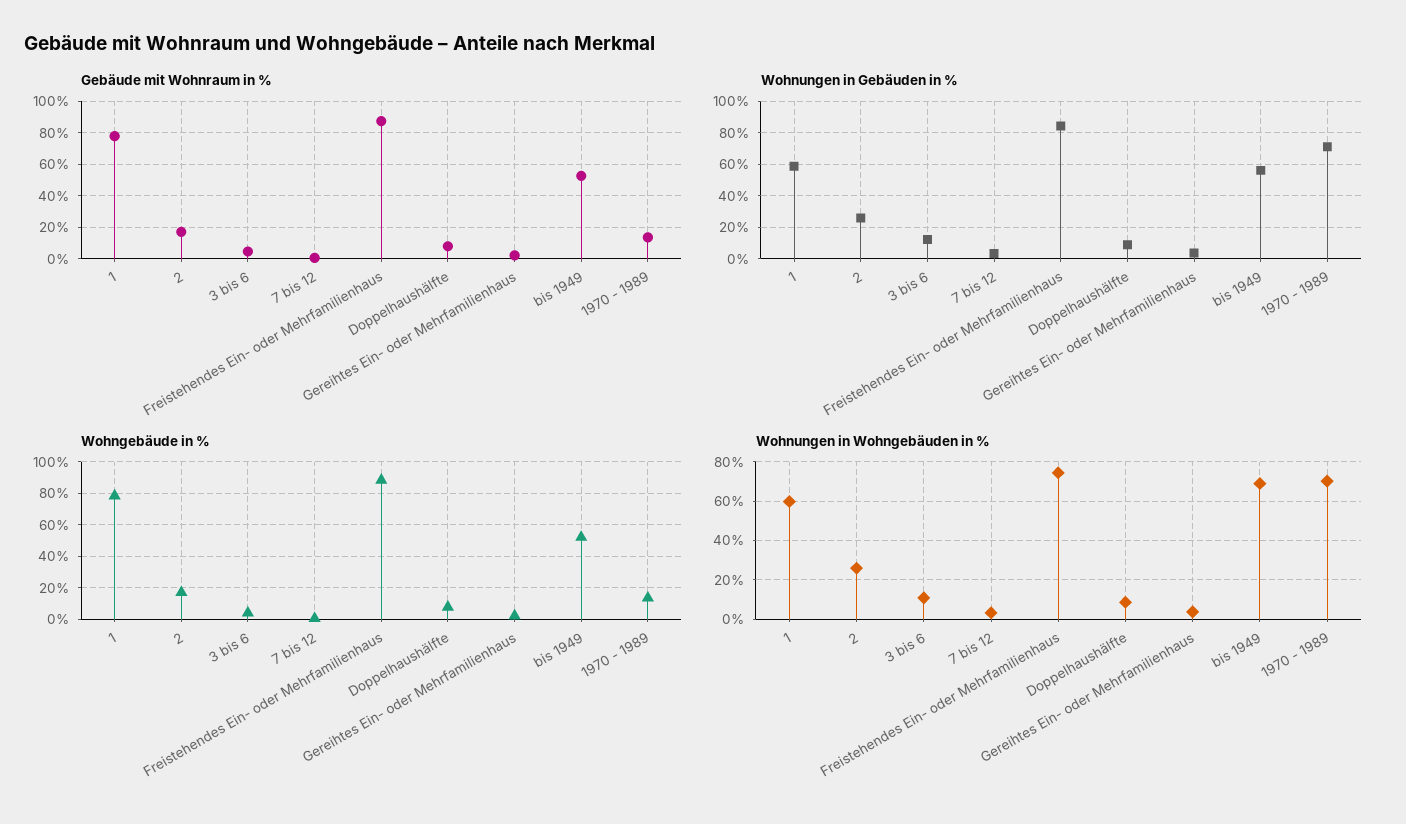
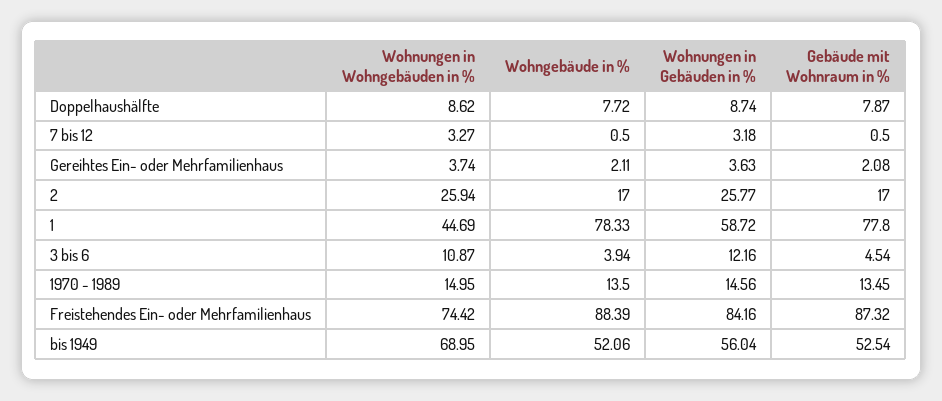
  {
    "Gebäude mit Wohnraum in %": {
      "1": 77.8,
      "2": 17,
      "3 bis 6": 4.54,
      "7 bis 12": 0.5,
      "Freistehendes Ein- oder Mehrfamilienhaus": 87.32,
      "Doppelhaushälfte": 7.87,
      "Gereihtes Ein- oder Mehrfamilienhaus": 2.08,
      "bis 1949": 52.54,
      "1970 - 1989": 13.45
    },
    "Wohnungen in Gebäuden in %": {
      "1": 58.72,
      "2": 25.77,
      "3 bis 6": 12.16,
      "7 bis 12": 3.18,
      "Freistehendes Ein- oder Mehrfamilienhaus": 84.16,
      "Doppelhaushälfte": 8.74,
      "Gereihtes Ein- oder Mehrfamilienhaus": 3.63,
      "bis 1949": 56.04,
-     "1970 - 1989": 70
+     "1970 - 1989": 14.56
    },
    "Wohngebäude in %": {
      "1": 78.33,
      "2": 17,
      "3 bis 6": 3.94,
      "7 bis 12": 0.5,
      "Freistehendes Ein- oder Mehrfamilienhaus": 88.39,
      "Doppelhaushälfte": 7.72,
      "Gereihtes Ein- oder Mehrfamilienhaus": 2.11,
      "bis 1949": 52.06,
      "1970 - 1989": 13.5
    },
    "Wohnungen in Wohngebäuden in %": {
-     "1": 60,
+     "1": 44.69,
      "2": 25.94,
      "3 bis 6": 10.87,
      "7 bis 12": 3.27,
      "Freistehendes Ein- oder Mehrfamilienhaus": 74.42,
      "Doppelhaushälfte": 8.62,
      "Gereihtes Ein- oder Mehrfamilienhaus": 3.74,
      "bis 1949": 68.95,
-     "1970 - 1989": 70
+     "1970 - 1989": 14.95
    }
  }

